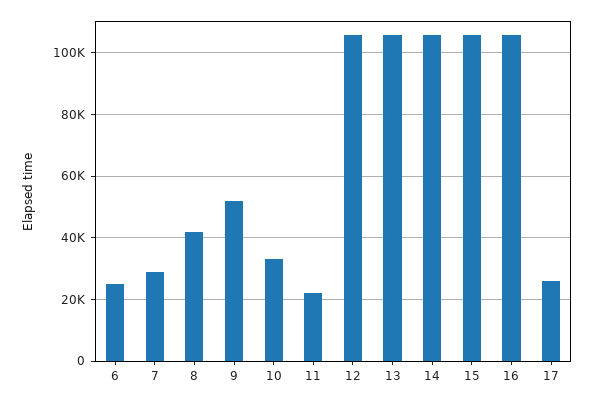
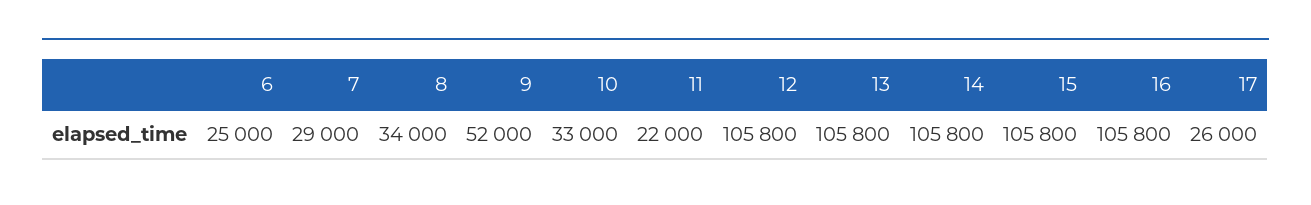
  {
    "6": 25000,
    "7": 29000,
-   "8": 42000,
+   "8": 34000,
    "9": 52000,
    "10": 33000,
    "11": 22000,
    "12": 105800,
    "13": 105800,
    "14": 105800,
    "15": 105800,
    "16": 105800,
    "17": 26000
  }

